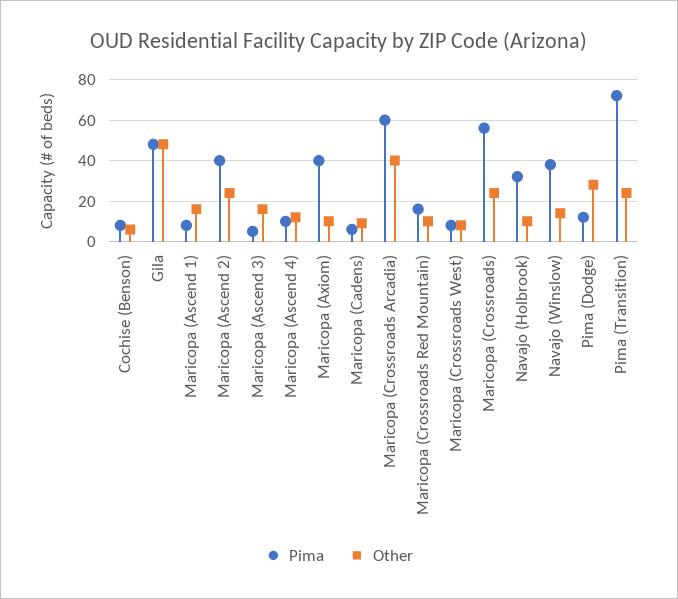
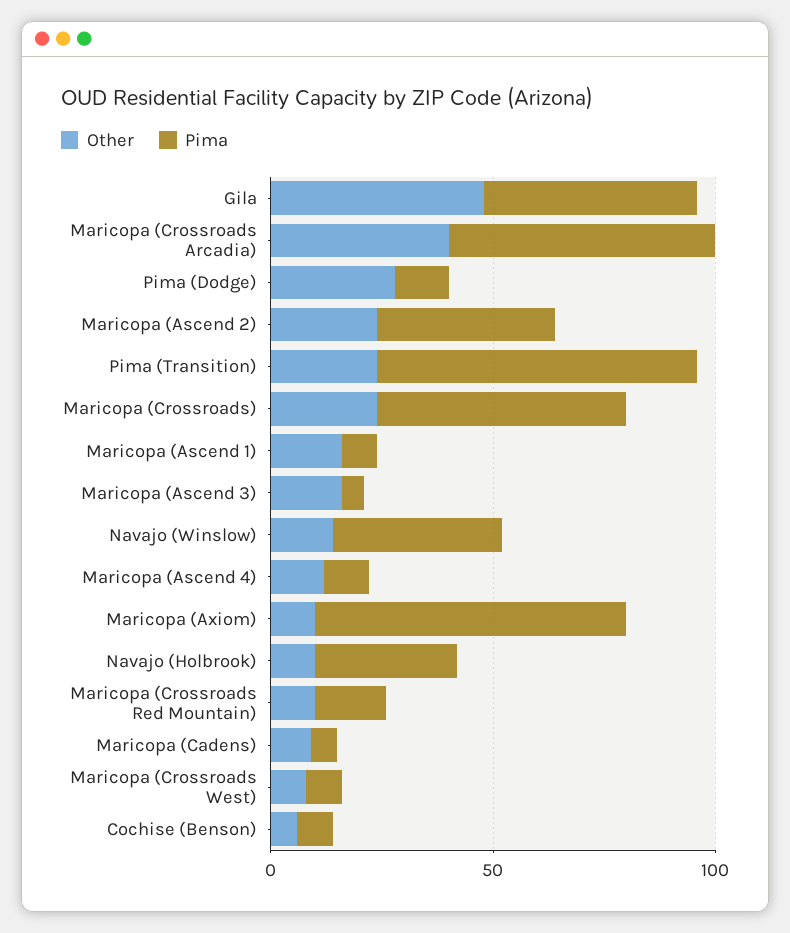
  {
    "Pima": {
      "Cochise (Benson)": 10,
      "Gila": 50,
      "Maricopa (Ascend 1)": 10,
      "Maricopa (Ascend 2)": 40,
      "Maricopa (Ascend 3)": 5,
      "Maricopa (Ascend 4)": 10,
-     "Maricopa (Axiom)": 40,
+     "Maricopa (Axiom)": 70,
      "Maricopa (Cadens)": 5,
      "Maricopa (Crossroads Arcadia)": 60,
      "Maricopa (Crossroads Red Mountain)": 15,
      "Maricopa (Crossroads West)": 10,
      "Maricopa (Crossroads)": 55,
      "Navajo (Holbrook)": 30,
      "Navajo (Winslow)": 40,
      "Pima (Dodge)": 10,
      "Pima (Transition)": 70
    },
    "Other": {
      "Cochise (Benson)": 5,
      "Gila": 50,
      "Maricopa (Ascend 1)": 15,
      "Maricopa (Ascend 2)": 25,
      "Maricopa (Ascend 3)": 15,
      "Maricopa (Ascend 4)": 10,
      "Maricopa (Axiom)": 10,
      "Maricopa (Cadens)": 10,
      "Maricopa (Crossroads Arcadia)": 40,
      "Maricopa (Crossroads Red Mountain)": 10,
      "Maricopa (Crossroads West)": 10,
      "Maricopa (Crossroads)": 25,
      "Navajo (Holbrook)": 10,
      "Navajo (Winslow)": 15,
      "Pima (Dodge)": 30,
      "Pima (Transition)": 25
    }
  }

